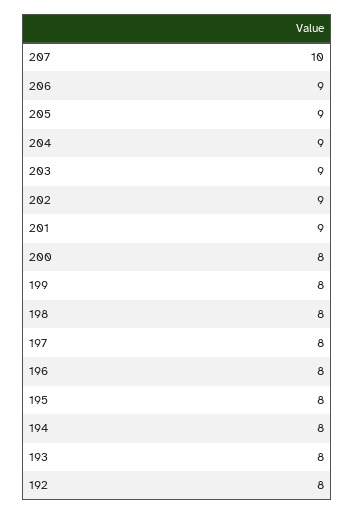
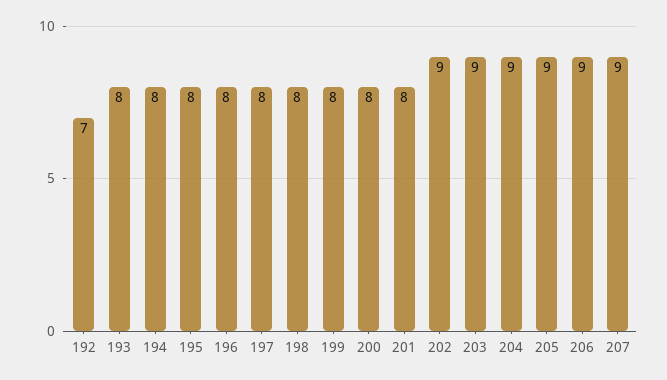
  {
-   "207": 10,
+   "207": 9,
    "206": 9,
    "205": 9,
    "204": 9,
    "203": 9,
    "202": 9,
-   "201": 9,
+   "201": 8,
    "200": 8,
    "199": 8,
    "198": 8,
    "197": 8,
    "196": 8,
    "195": 8,
    "194": 8,
    "193": 8,
-   "192": 8
+   "192": 7
  }

